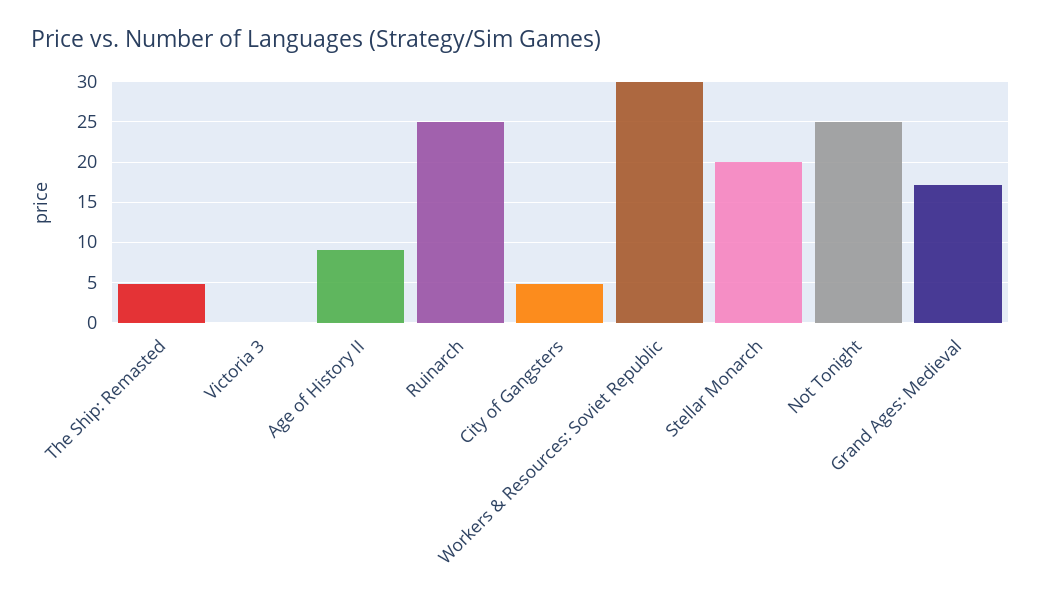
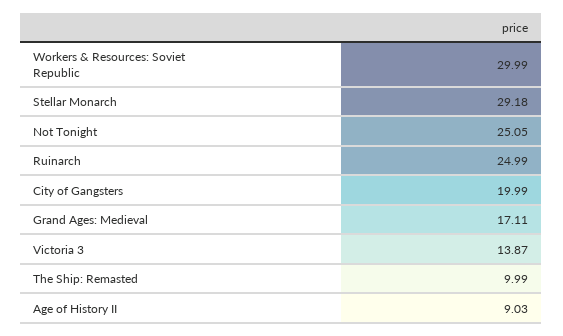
  {
-   "The Ship: Remasted": 5,
+   "The Ship: Remasted": 9.99,
-   "Victoria 3": 0,
+   "Victoria 3": 13.87,
    "Age of History II": 9.03,
    "Ruinarch": 24.99,
-   "City of Gangsters": 5,
+   "City of Gangsters": 19.99,
    "Workers & Resources: Soviet Republic": 29.99,
-   "Stellar Monarch": 20,
+   "Stellar Monarch": 29.18,
    "Not Tonight": 25.05,
    "Grand Ages: Medieval": 17.11
  }

